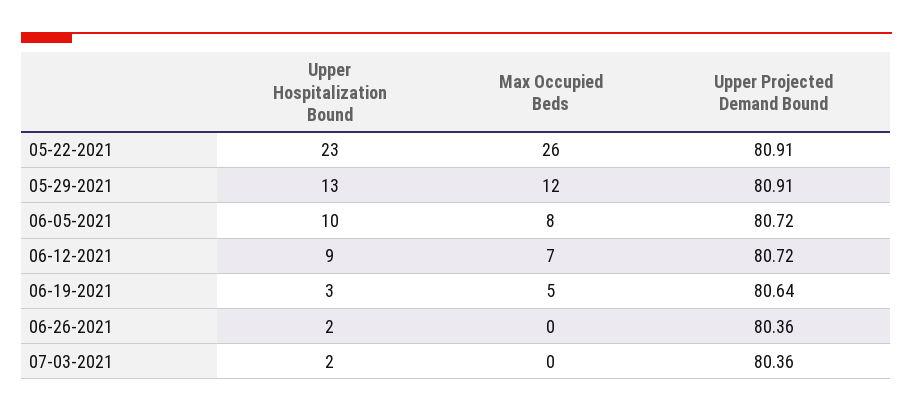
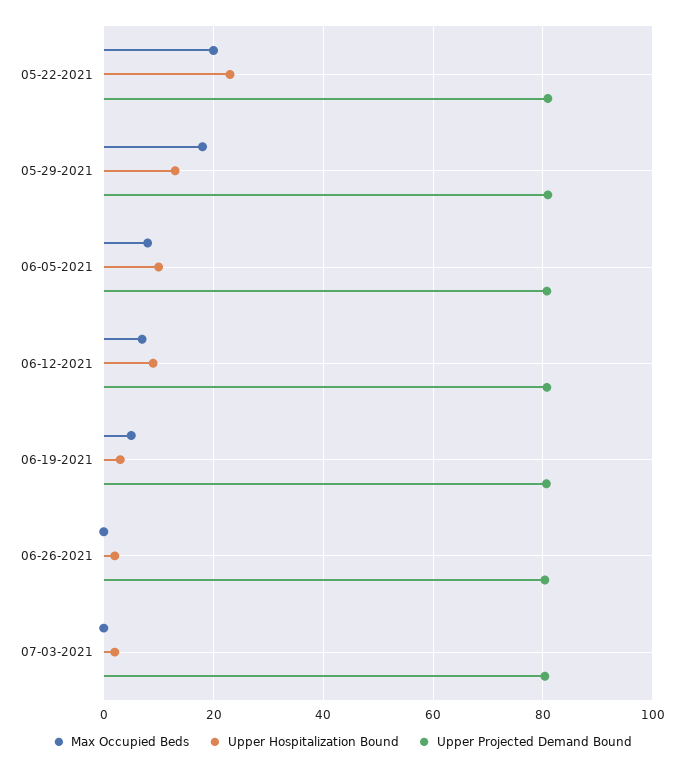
  {
    "Upper Hospitalization Bound": {
      "05-22-2021": 23,
      "05-29-2021": 13,
      "06-05-2021": 10,
      "06-12-2021": 9,
      "06-19-2021": 3,
      "06-26-2021": 2,
      "07-03-2021": 2
    },
    "Max Occupied Beds": {
-     "05-22-2021": 26,
+     "05-22-2021": 20,
-     "05-29-2021": 12,
+     "05-29-2021": 18,
      "06-05-2021": 8,
      "06-12-2021": 7,
      "06-19-2021": 5,
      "06-26-2021": 0,
      "07-03-2021": 0
    },
    "Upper Projected Demand Bound": {
      "05-22-2021": 80.91,
      "05-29-2021": 80.91,
      "06-05-2021": 80.72,
      "06-12-2021": 80.72,
      "06-19-2021": 80.64,
      "06-26-2021": 80.36,
      "07-03-2021": 80.36
    }
  }

